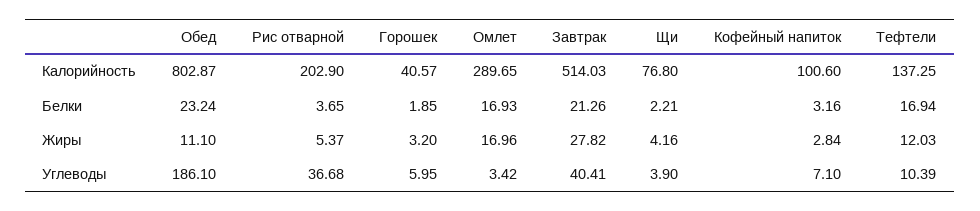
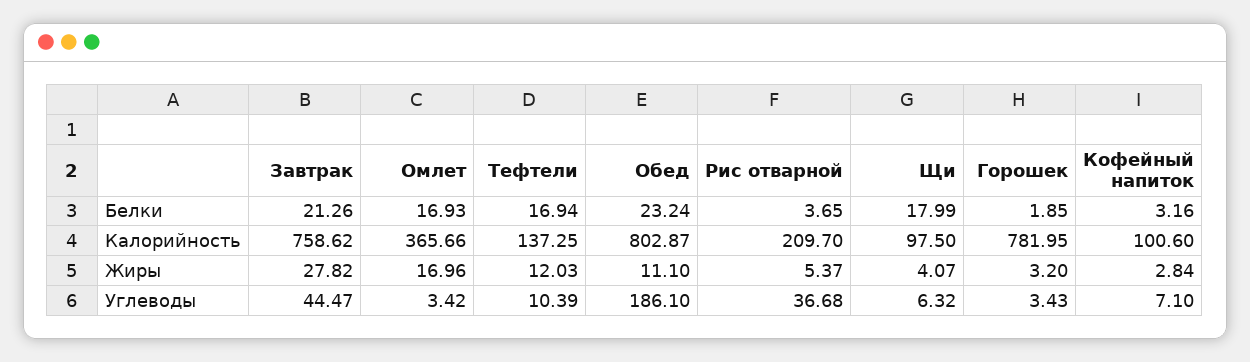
  {
    "Обед": {
      "Калорийность": 802.87,
      "Белки": 23.24,
      "Жиры": 11.1,
      "Углеводы": 186.1
    },
    "Рис отварной": {
-     "Калорийность": 202.9,
+     "Калорийность": 209.7,
      "Белки": 3.65,
      "Жиры": 5.37,
      "Углеводы": 36.68
    },
    "Горошек": {
-     "Калорийность": 40.57,
+     "Калорийность": 781.95,
      "Белки": 1.85,
      "Жиры": 3.2,
-     "Углеводы": 5.95
+     "Углеводы": 3.43
    },
    "Омлет": {
-     "Калорийность": 289.65,
+     "Калорийность": 365.66,
      "Белки": 16.93,
      "Жиры": 16.96,
      "Углеводы": 3.42
    },
    "Завтрак": {
-     "Калорийность": 514.03,
+     "Калорийность": 758.62,
      "Белки": 21.26,
      "Жиры": 27.82,
-     "Углеводы": 40.41
+     "Углеводы": 44.47
    },
    "Щи": {
-     "Калорийность": 76.8,
+     "Калорийность": 97.5,
-     "Белки": 2.21,
+     "Белки": 17.99,
-     "Жиры": 4.16,
+     "Жиры": 4.07,
-     "Углеводы": 3.9
+     "Углеводы": 6.32
    },
    "Кофейный напиток": {
      "Калорийность": 100.6,
      "Белки": 3.16,
      "Жиры": 2.84,
      "Углеводы": 7.1
    },
    "Тефтели": {
      "Калорийность": 137.25,
      "Белки": 16.94,
      "Жиры": 12.03,
      "Углеводы": 10.39
    }
  }

